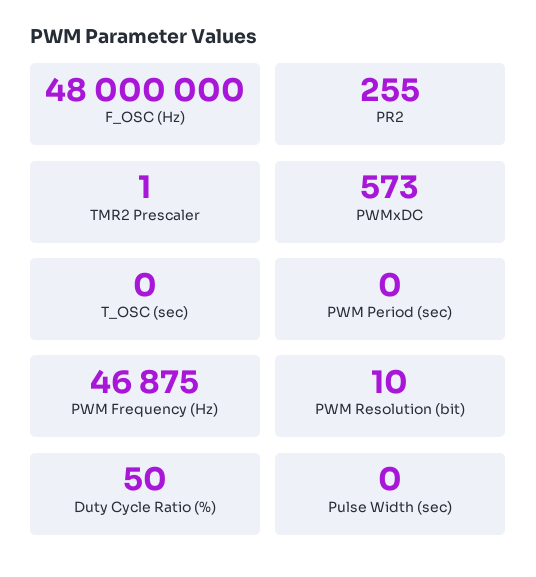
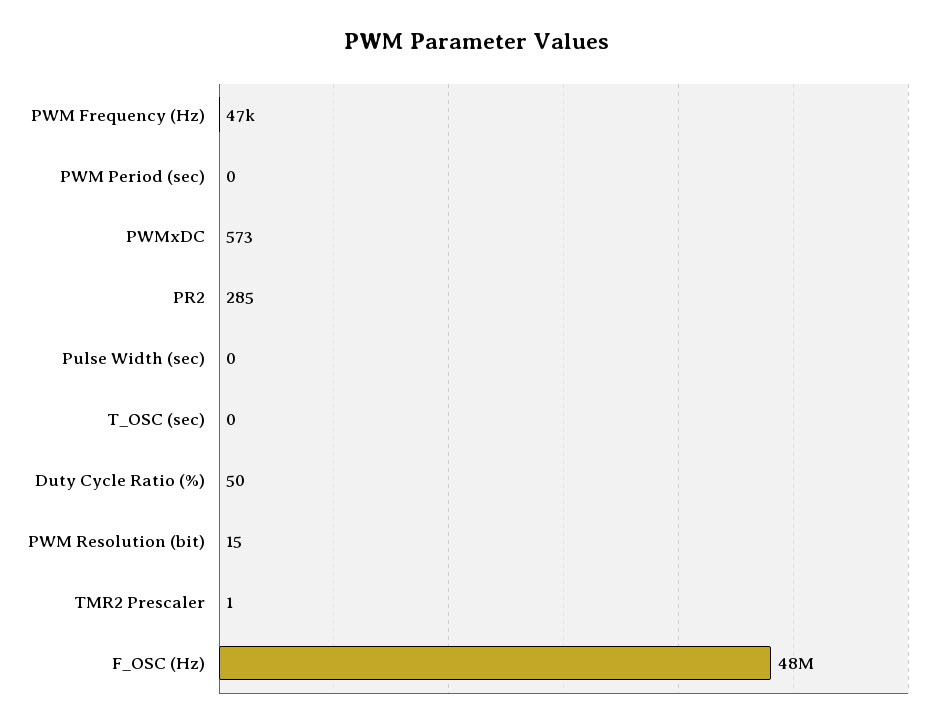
  {
    "F_OSC (Hz)": 48000000,
-   "PR2": 255,
+   "PR2": 285,
    "TMR2 Prescaler": 1,
    "PWMxDC": 573,
    "T_OSC (sec)": 0,
    "PWM Period (sec)": 0,
    "PWM Frequency (Hz)": 46875,
-   "PWM Resolution (bit)": 10,
+   "PWM Resolution (bit)": 15,
    "Duty Cycle Ratio (%)": 50,
    "Pulse Width (sec)": 0
  }

